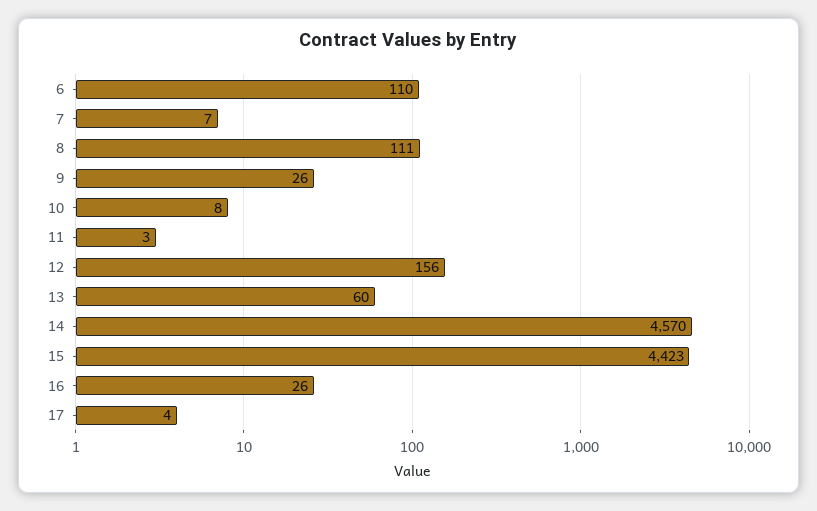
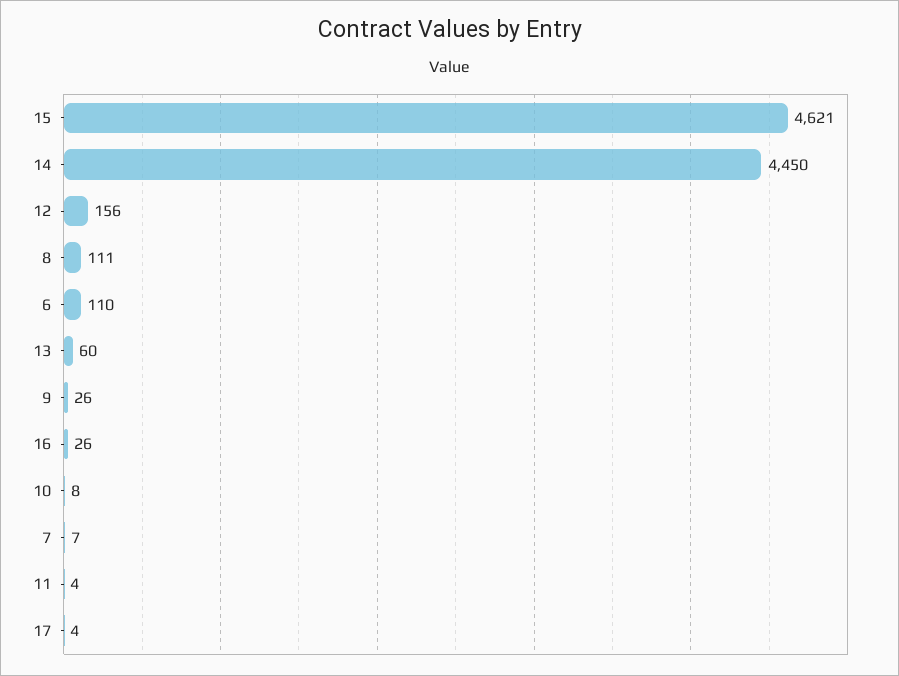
  {
    "6": 110,
    "7": 7,
    "8": 111,
    "9": 26,
    "10": 8,
-   "11": 3,
+   "11": 4,
    "12": 156,
    "13": 60,
-   "14": 4570,
+   "14": 4450,
-   "15": 4423,
+   "15": 4621,
    "16": 26,
    "17": 4
  }

